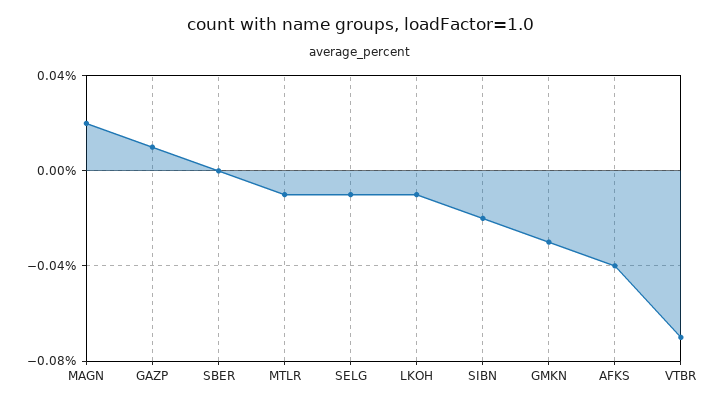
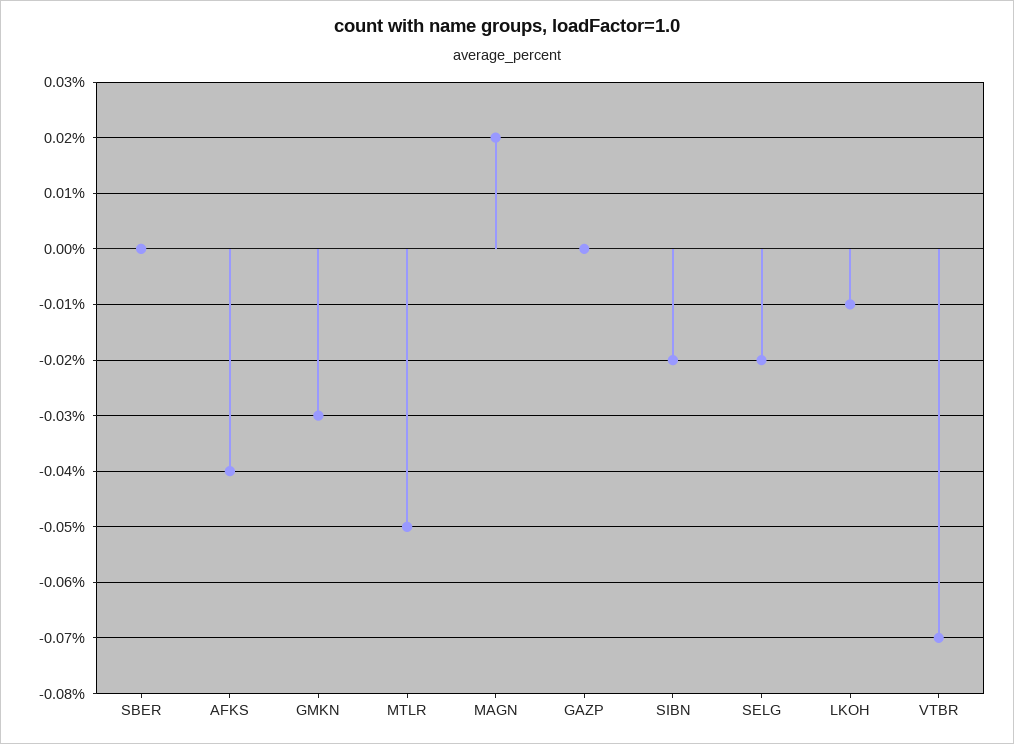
  {
    "MAGN": 0.02,
-   "GAZP": 0.01,
+   "GAZP": 0,
    "SBER": 0,
-   "MTLR": -0.01,
+   "MTLR": -0.05,
-   "SELG": -0.01,
+   "SELG": -0.02,
    "LKOH": -0.01,
    "SIBN": -0.02,
    "GMKN": -0.03,
    "AFKS": -0.04,
    "VTBR": -0.07
  }

